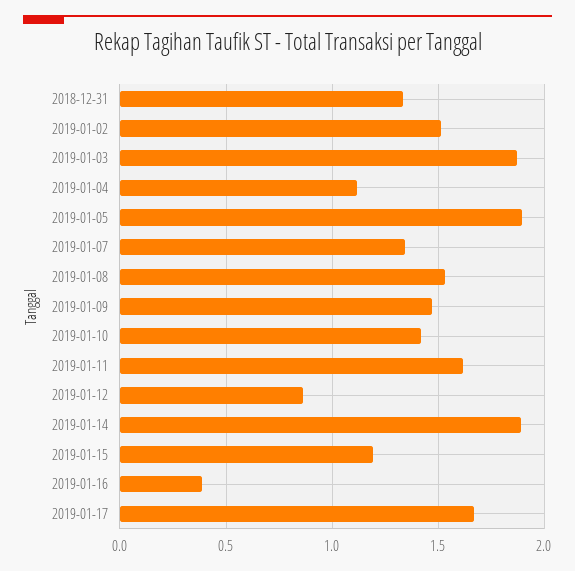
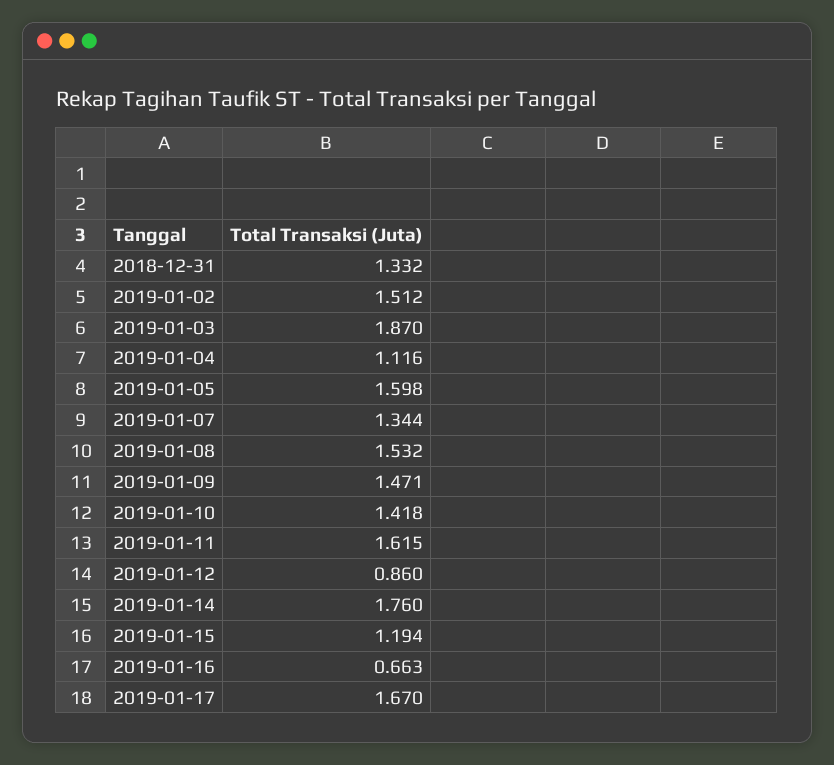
  {
    "2018-12-31": 1.332,
    "2019-01-02": 1.512,
    "2019-01-03": 1.87,
    "2019-01-04": 1.116,
-   "2019-01-05": 1.9,
+   "2019-01-05": 1.598,
    "2019-01-07": 1.344,
    "2019-01-08": 1.532,
    "2019-01-09": 1.471,
    "2019-01-10": 1.418,
    "2019-01-11": 1.615,
    "2019-01-12": 0.86,
-   "2019-01-14": 1.9,
+   "2019-01-14": 1.76,
    "2019-01-15": 1.194,
-   "2019-01-16": 0.4,
+   "2019-01-16": 0.663,
    "2019-01-17": 1.67
  }

